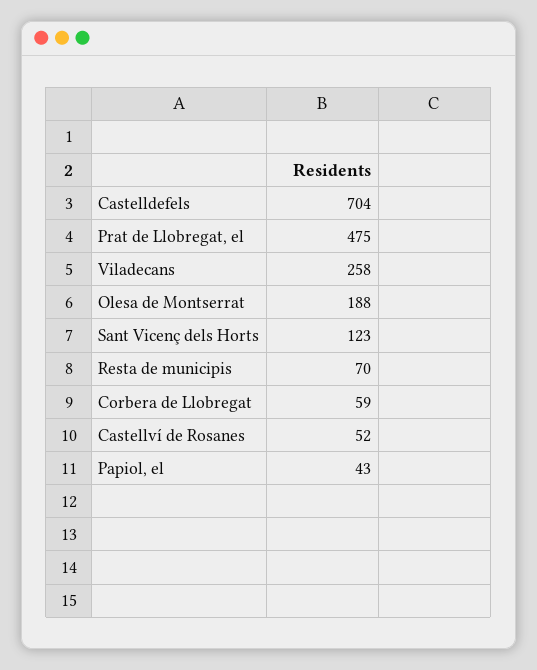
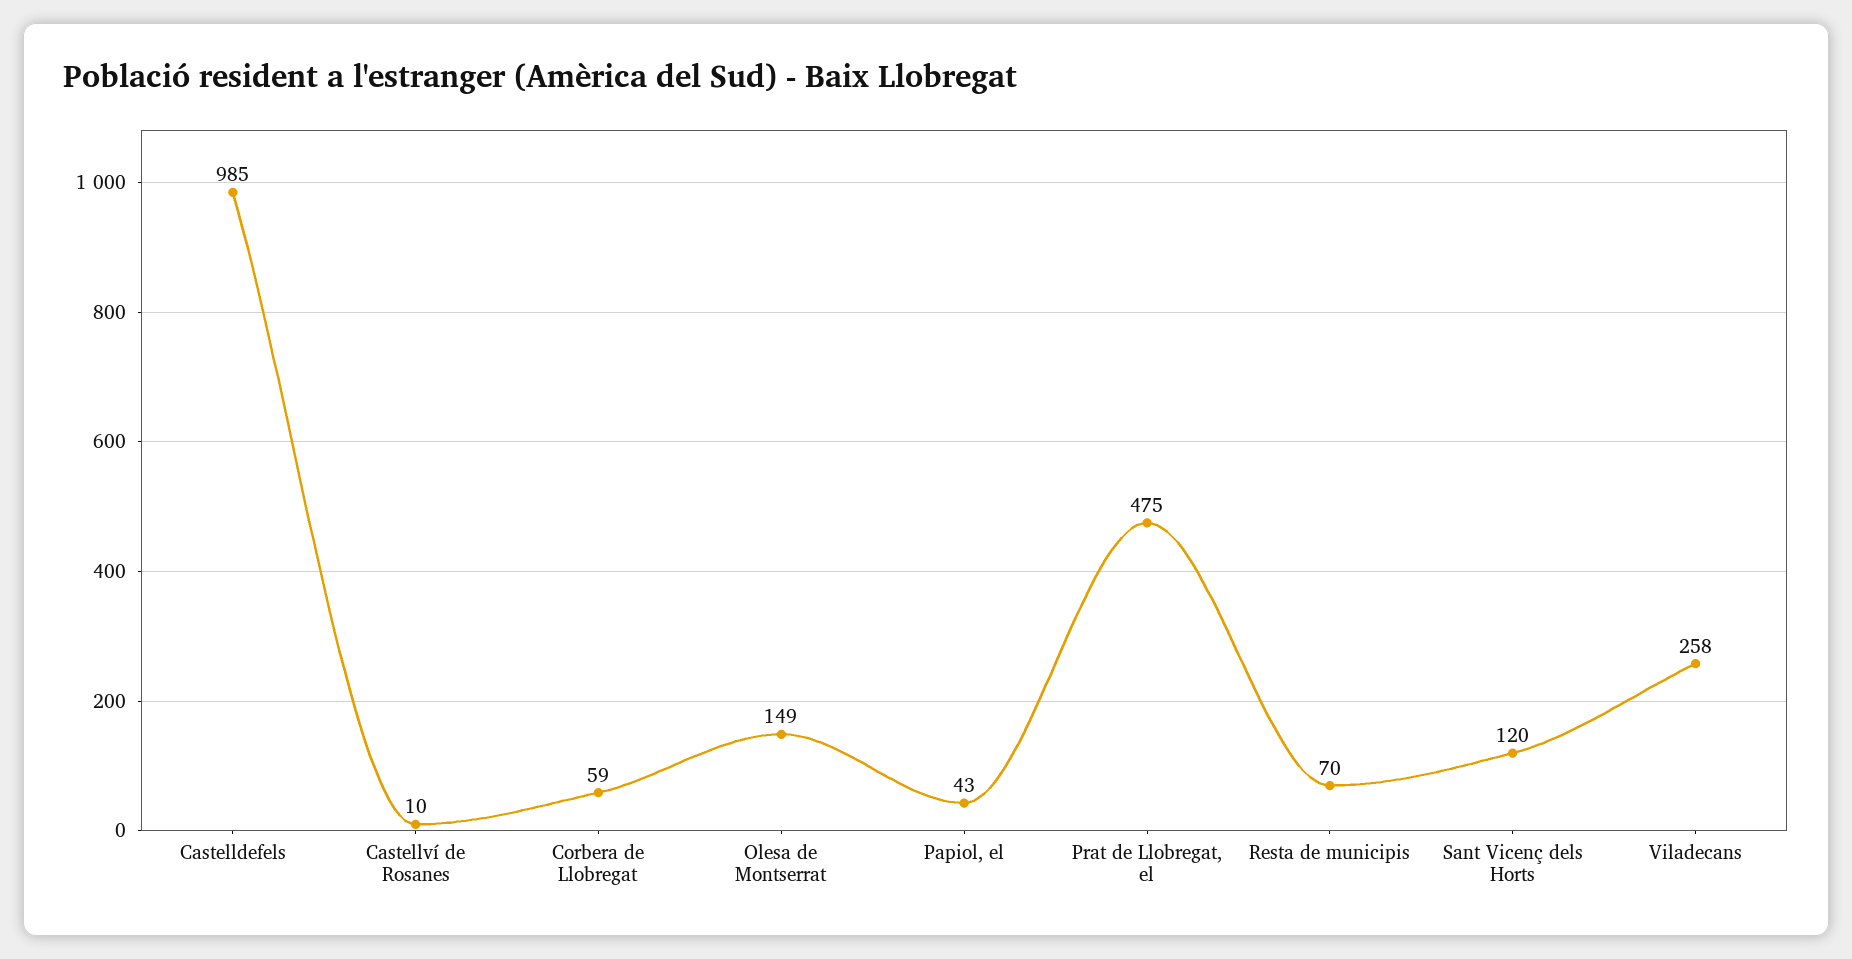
  {
-   "Castelldefels": 704,
+   "Castelldefels": 985,
    "Prat de Llobregat, el": 475,
    "Viladecans": 258,
-   "Olesa de Montserrat": 188,
+   "Olesa de Montserrat": 149,
-   "Sant Vicenç dels Horts": 123,
+   "Sant Vicenç dels Horts": 120,
    "Resta de municipis": 70,
    "Corbera de Llobregat": 59,
-   "Castellví de Rosanes": 52,
+   "Castellví de Rosanes": 10,
    "Papiol, el": 43
  }

